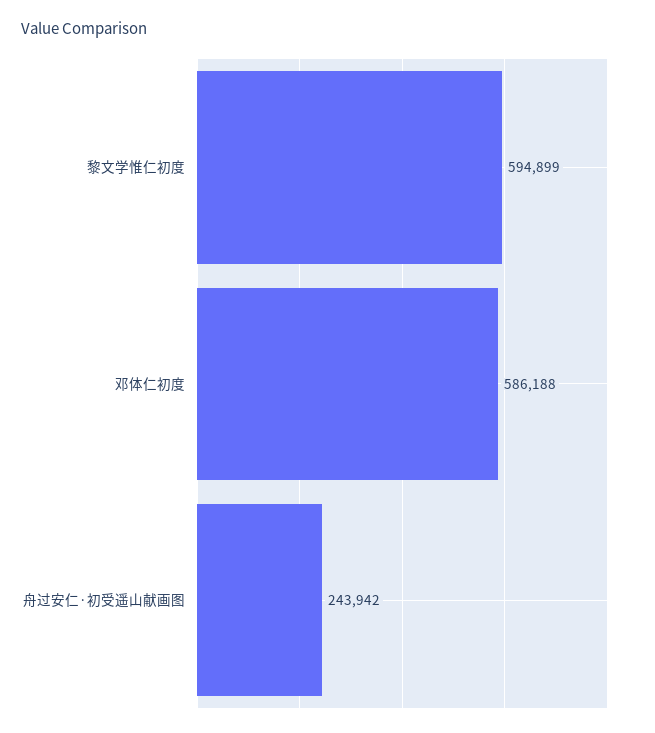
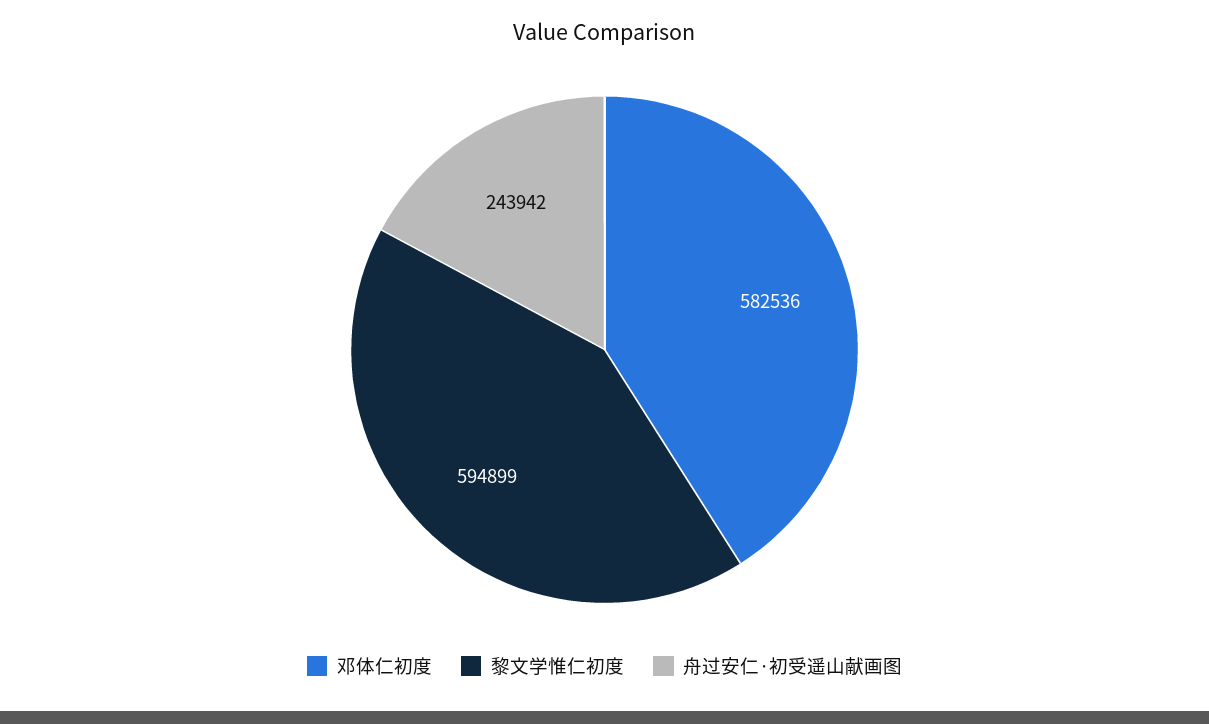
  {
    "黎文学惟仁初度": 594899,
-   "邓体仁初度": 586188,
+   "邓体仁初度": 582536,
    "舟过安仁·初受遥山献画图": 243942
  }

